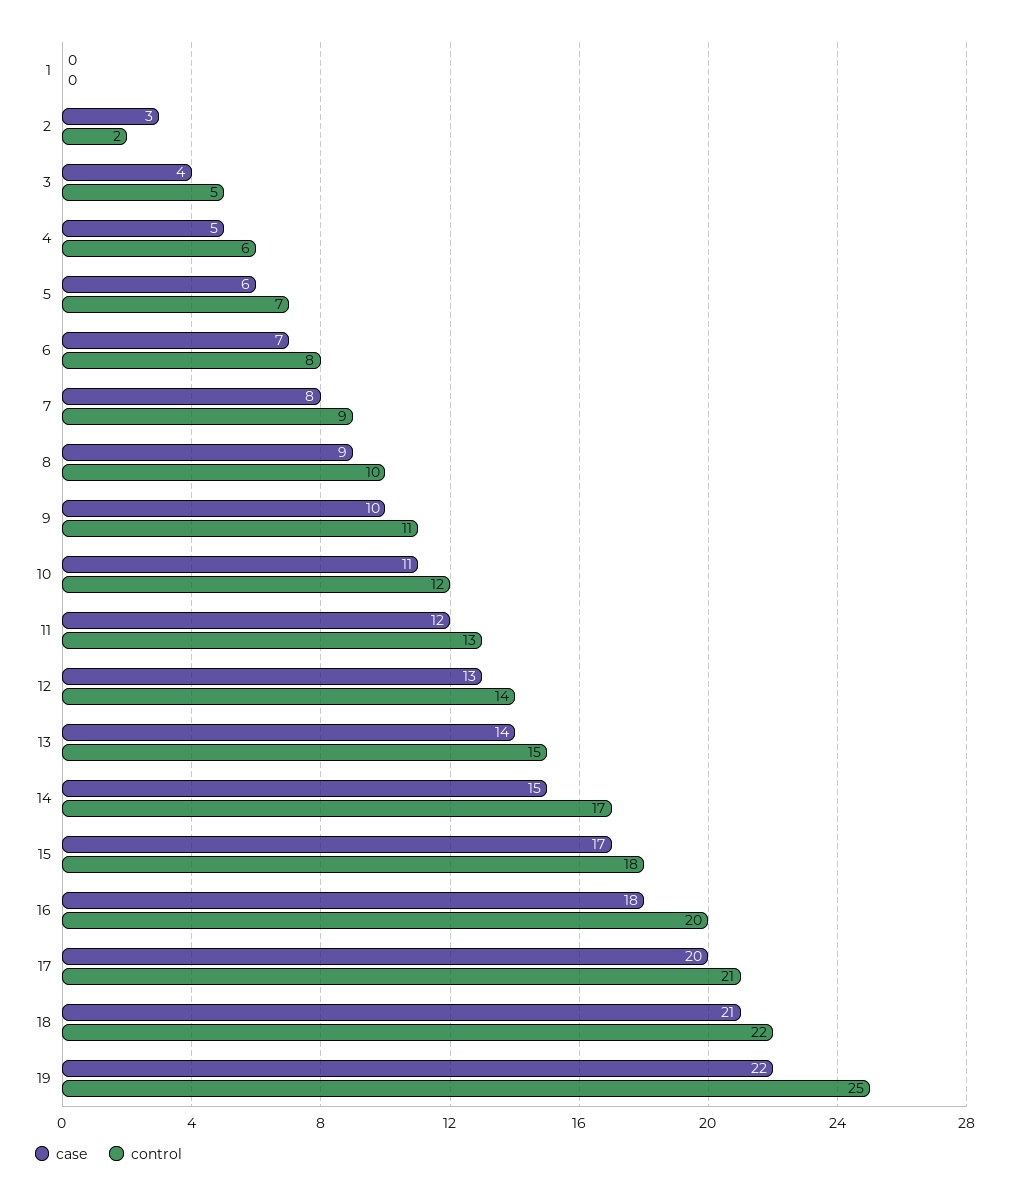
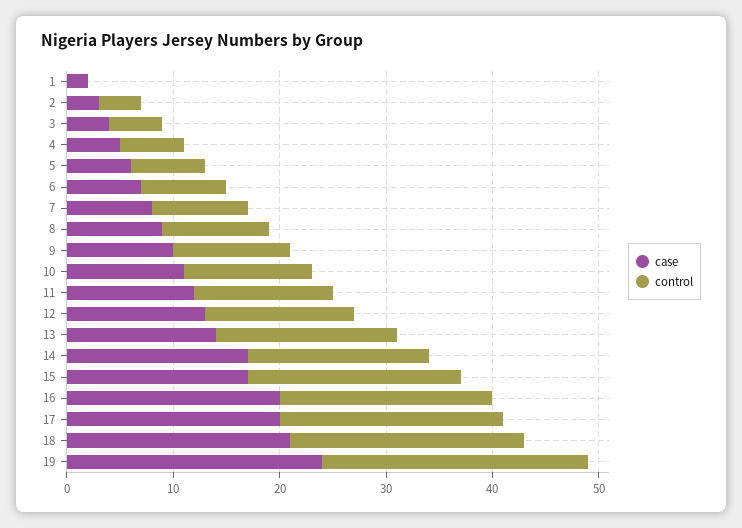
  {
    "case": {
-     "1": 0,
+     "1": 2,
      "2": 3,
      "3": 4,
      "4": 5,
      "5": 6,
      "6": 7,
      "7": 8,
      "8": 9,
      "9": 10,
      "10": 11,
      "11": 12,
      "12": 13,
      "13": 14,
-     "14": 15,
+     "14": 17,
      "15": 17,
-     "16": 18,
+     "16": 20,
      "17": 20,
      "18": 21,
-     "19": 22
+     "19": 24
    },
    "control": {
      "1": 0,
-     "2": 2,
+     "2": 4,
      "3": 5,
      "4": 6,
      "5": 7,
      "6": 8,
      "7": 9,
      "8": 10,
      "9": 11,
      "10": 12,
      "11": 13,
      "12": 14,
-     "13": 15,
+     "13": 17,
      "14": 17,
-     "15": 18,
+     "15": 20,
      "16": 20,
      "17": 21,
      "18": 22,
      "19": 25
    }
  }

